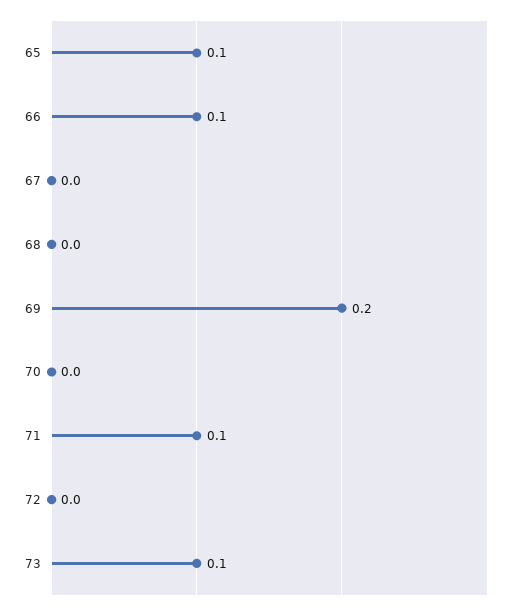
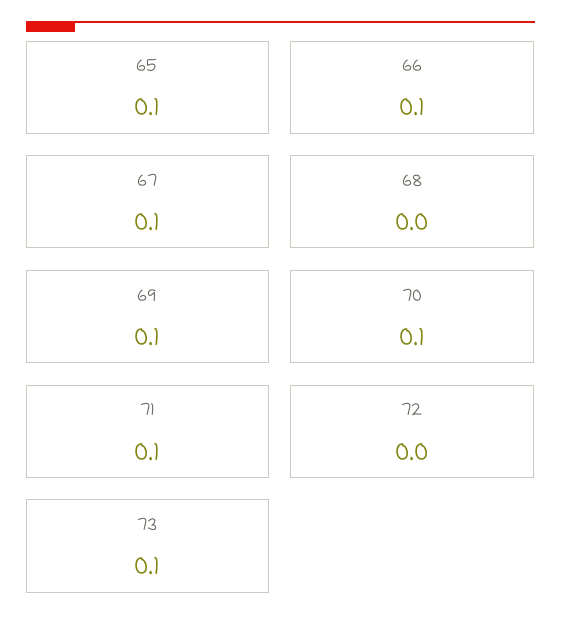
  {
    "65": 0.1,
    "66": 0.1,
-   "67": 0,
+   "67": 0.1,
    "68": 0,
-   "69": 0.2,
+   "69": 0.1,
-   "70": 0,
+   "70": 0.1,
    "71": 0.1,
    "72": 0,
    "73": 0.1
  }

